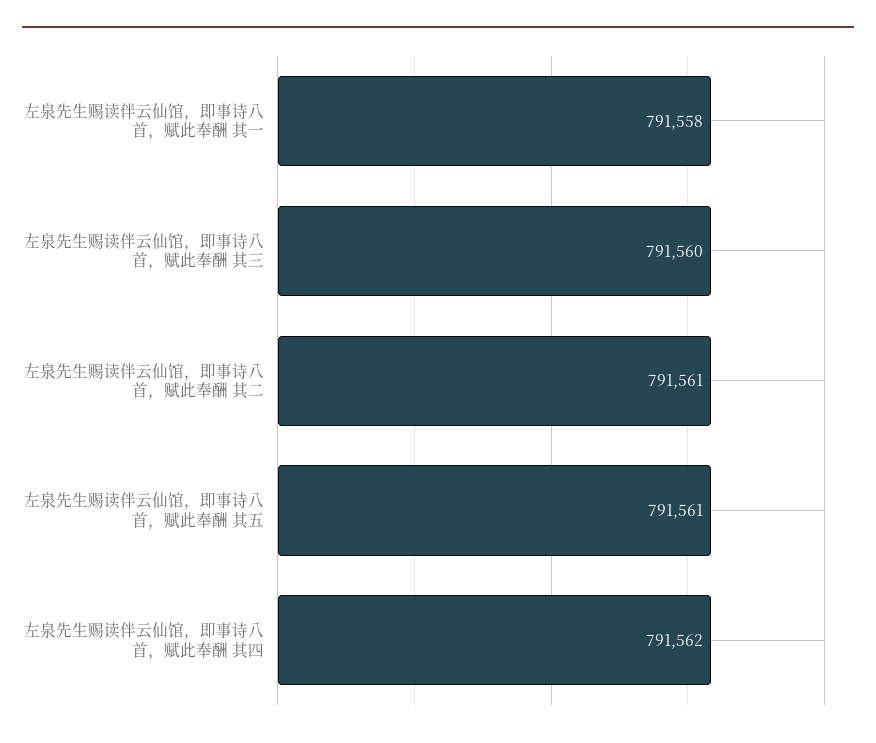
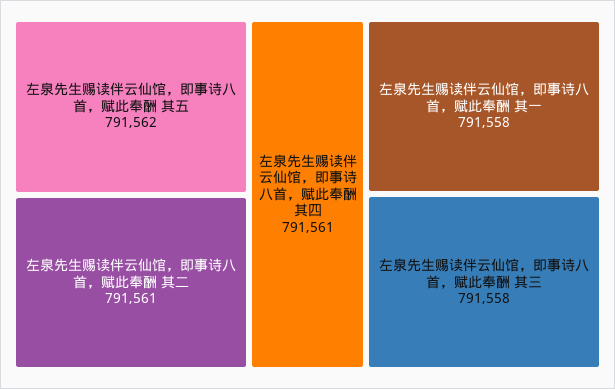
  {
    "左泉先生赐读伴云仙馆，即事诗八首，赋此奉酬 其一": 791558,
-   "左泉先生赐读伴云仙馆，即事诗八首，赋此奉酬 其三": 791560,
+   "左泉先生赐读伴云仙馆，即事诗八首，赋此奉酬 其三": 791558,
    "左泉先生赐读伴云仙馆，即事诗八首，赋此奉酬 其二": 791561,
-   "左泉先生赐读伴云仙馆，即事诗八首，赋此奉酬 其五": 791561,
+   "左泉先生赐读伴云仙馆，即事诗八首，赋此奉酬 其五": 791562,
-   "左泉先生赐读伴云仙馆，即事诗八首，赋此奉酬 其四": 791562
+   "左泉先生赐读伴云仙馆，即事诗八首，赋此奉酬 其四": 791561
  }

